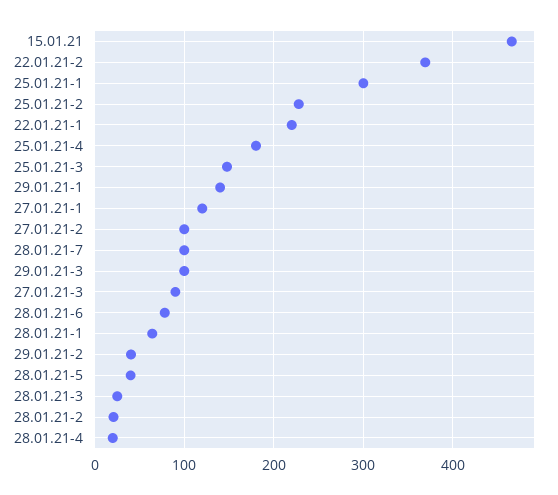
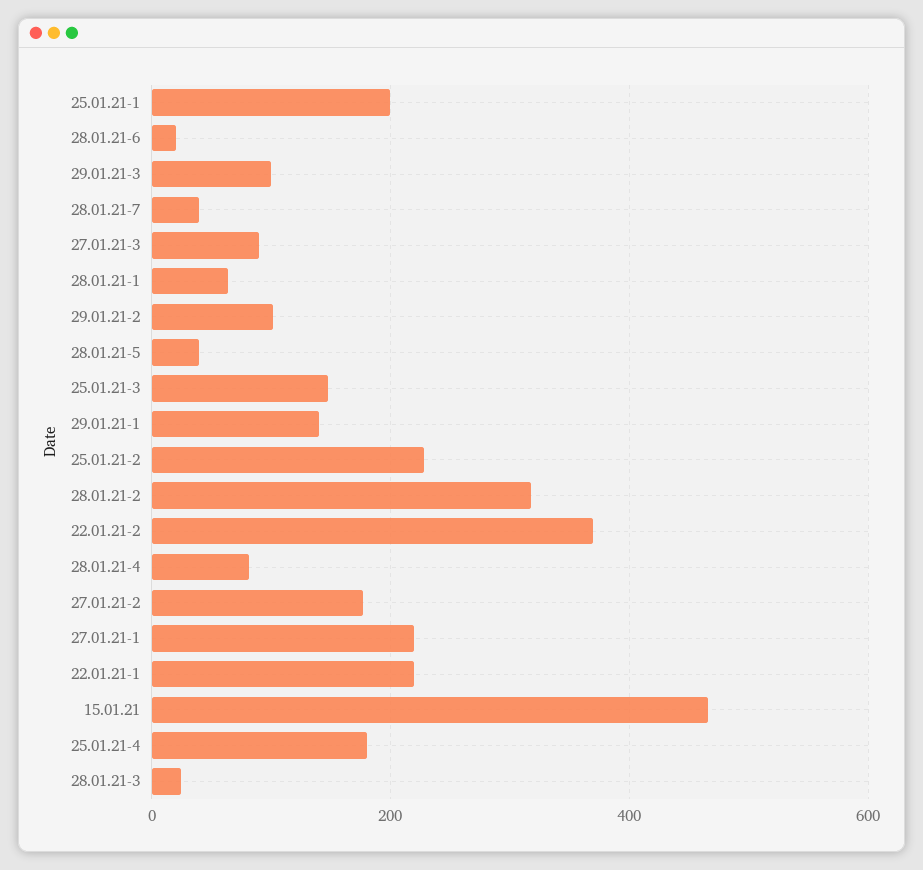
  {
    "15.01.21": 470,
    "22.01.21-2": 370,
-   "25.01.21-1": 300,
+   "25.01.21-1": 200,
    "25.01.21-2": 230,
    "22.01.21-1": 220,
    "25.01.21-4": 180,
    "25.01.21-3": 150,
    "29.01.21-1": 140,
-   "27.01.21-1": 120,
+   "27.01.21-1": 220,
-   "27.01.21-2": 100,
+   "27.01.21-2": 180,
-   "28.01.21-7": 100,
+   "28.01.21-7": 40,
    "29.01.21-3": 100,
    "27.01.21-3": 90,
-   "28.01.21-6": 80,
+   "28.01.21-6": 20,
    "28.01.21-1": 60,
-   "29.01.21-2": 40,
+   "29.01.21-2": 100,
    "28.01.21-5": 40,
    "28.01.21-3": 30,
-   "28.01.21-2": 20,
+   "28.01.21-2": 320,
-   "28.01.21-4": 20
+   "28.01.21-4": 80
  }

